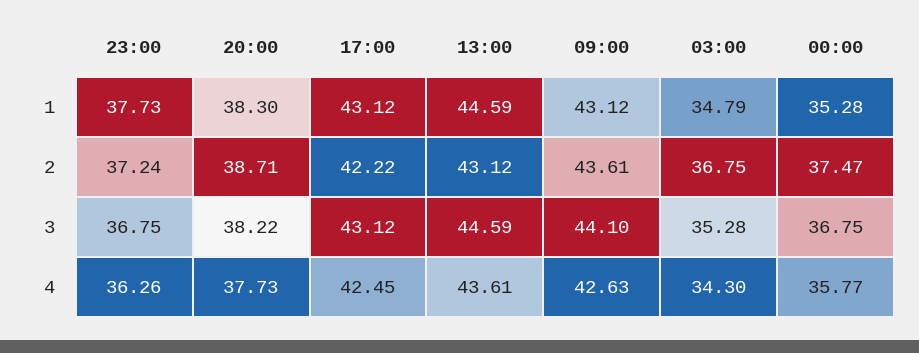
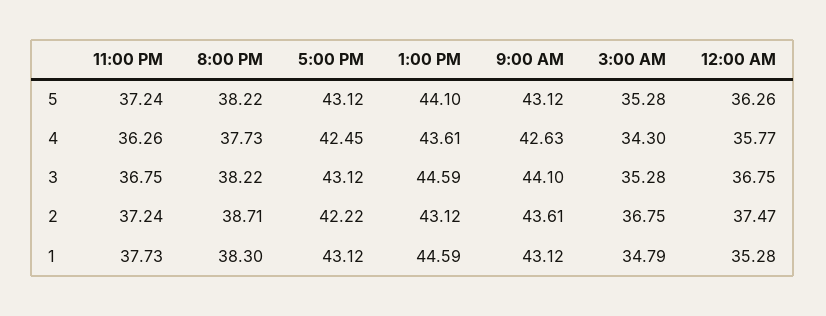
  {
    "23:00": {
      "1": 37.73,
      "2": 37.24,
      "3": 36.75,
-     "4": 36.26
+     "4": 36.26,
+     "5": 37.24
    },
    "20:00": {
      "1": 38.3,
      "2": 38.71,
      "3": 38.22,
-     "4": 37.73
+     "4": 37.73,
+     "5": 38.22
    },
    "17:00": {
      "1": 43.12,
      "2": 42.22,
      "3": 43.12,
-     "4": 42.45
+     "4": 42.45,
+     "5": 43.12
    },
    "13:00": {
      "1": 44.59,
      "2": 43.12,
      "3": 44.59,
-     "4": 43.61
+     "4": 43.61,
+     "5": 44.1
    },
    "09:00": {
      "1": 43.12,
      "2": 43.61,
      "3": 44.1,
-     "4": 42.63
+     "4": 42.63,
+     "5": 43.12
    },
    "03:00": {
      "1": 34.79,
      "2": 36.75,
      "3": 35.28,
-     "4": 34.3
+     "4": 34.3,
+     "5": 35.28
    },
    "00:00": {
      "1": 35.28,
      "2": 37.47,
      "3": 36.75,
-     "4": 35.77
+     "4": 35.77,
+     "5": 36.26
    }
  }

